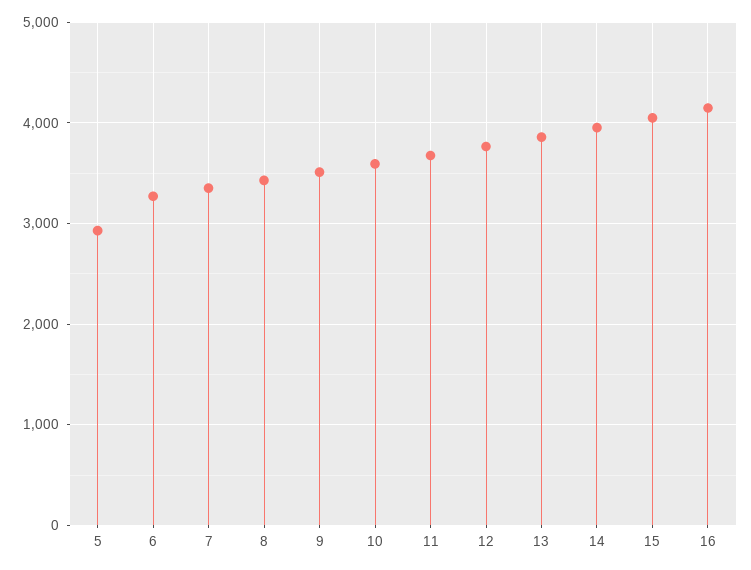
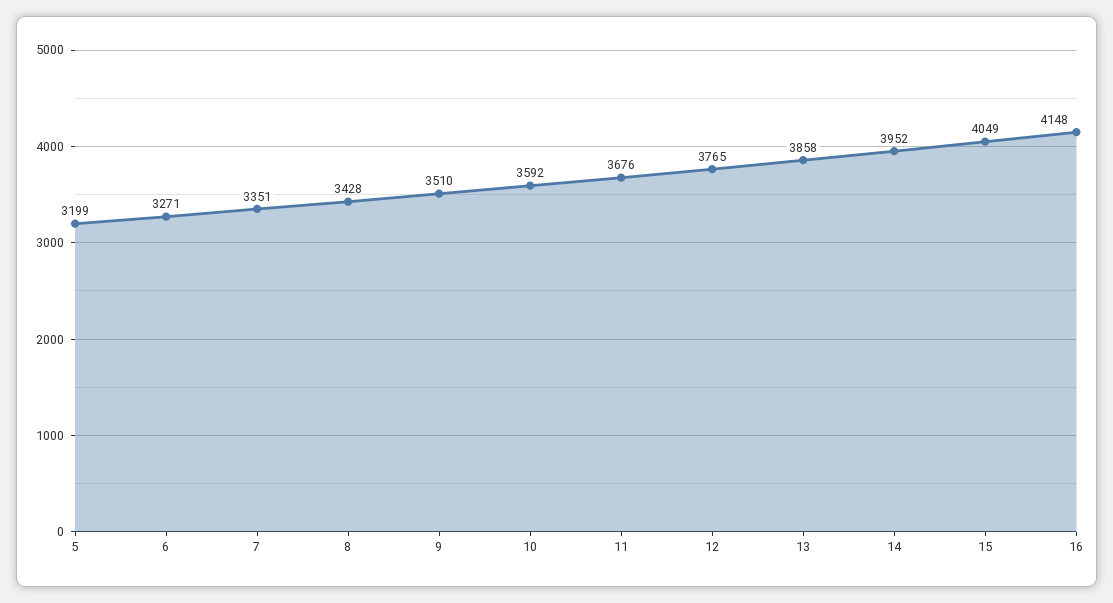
  {
-   "5": 2900,
+   "5": 3199,
    "6": 3271,
    "7": 3351,
    "8": 3428,
    "9": 3510,
    "10": 3592,
    "11": 3676,
    "12": 3765,
    "13": 3858,
    "14": 3952,
    "15": 4049,
    "16": 4148
  }

